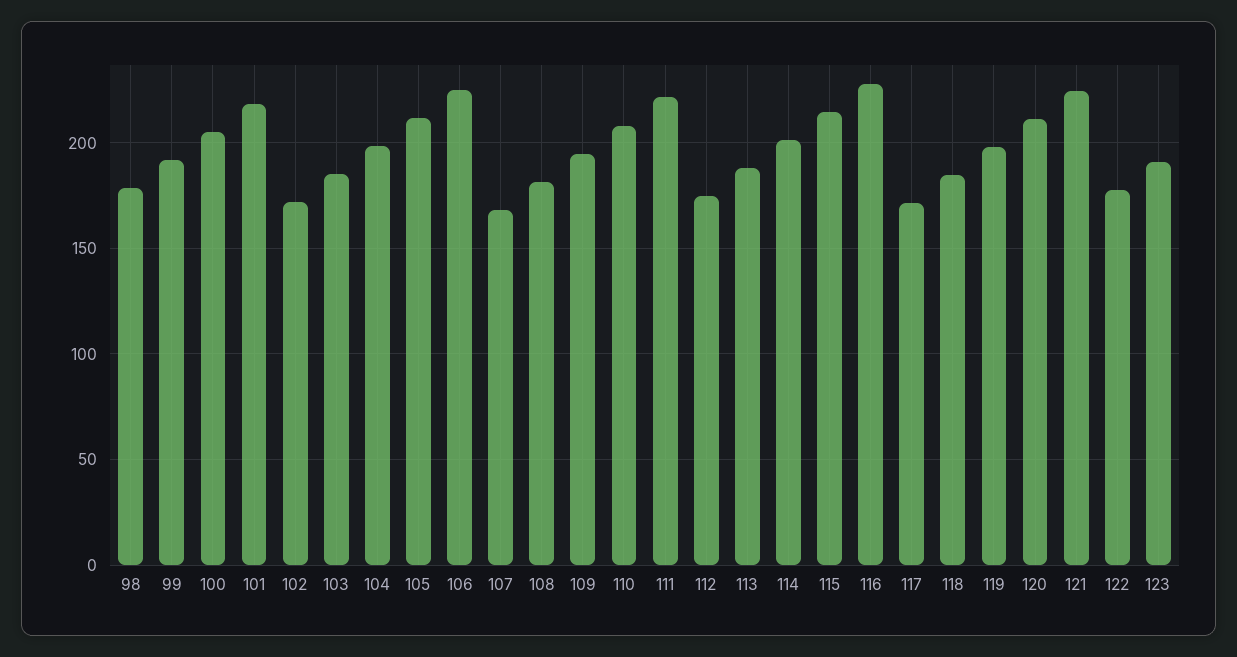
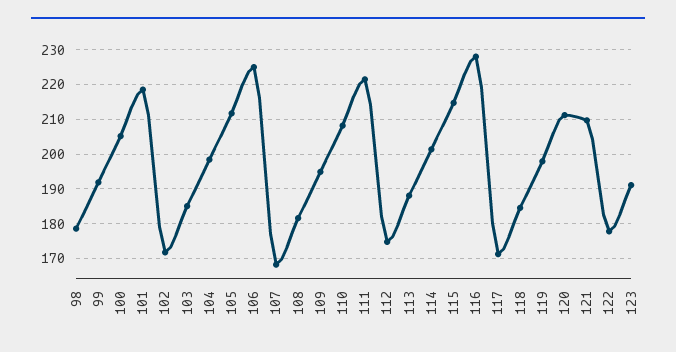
  {
    "98": 178,
    "99": 192,
    "100": 206,
    "101": 218,
    "102": 172,
    "103": 186,
    "104": 198,
    "105": 212,
    "106": 226,
    "107": 168,
    "108": 182,
    "109": 194,
    "110": 208,
    "111": 222,
    "112": 174,
    "113": 188,
    "114": 202,
    "115": 214,
    "116": 228,
    "117": 172,
    "118": 184,
    "119": 198,
    "120": 212,
-   "121": 225,
+   "121": 210,
    "122": 178,
    "123": 192
  }

